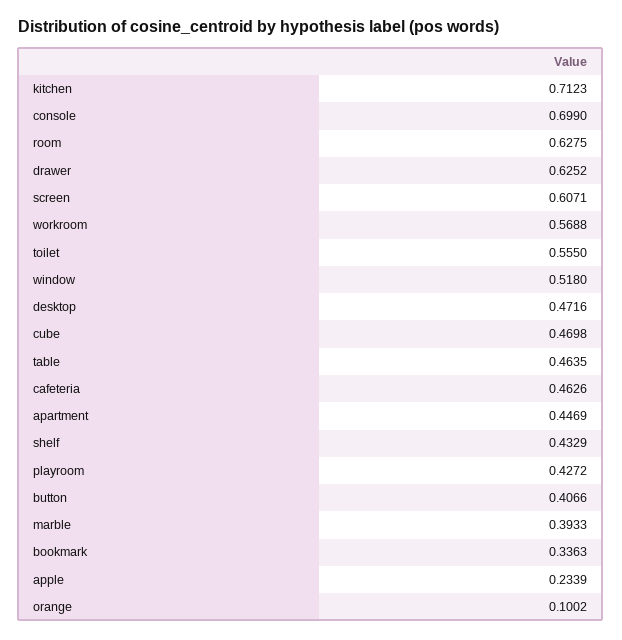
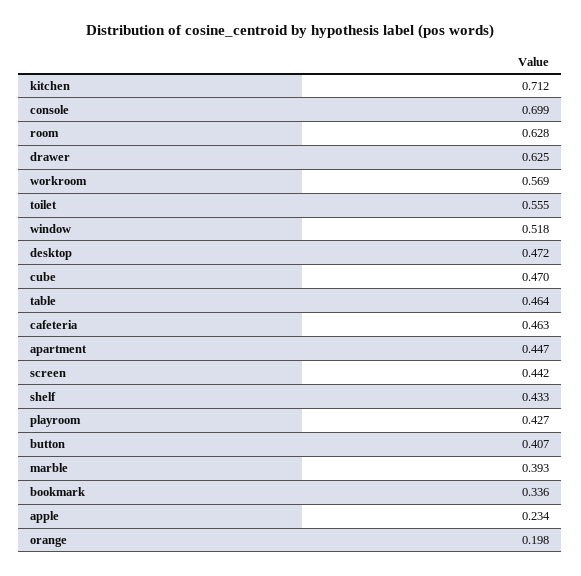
  {
    "kitchen": 0.7123,
    "console": 0.699,
    "room": 0.6275,
    "drawer": 0.6252,
-   "screen": 0.6071,
+   "screen": 0.442,
    "workroom": 0.5688,
    "toilet": 0.555,
    "window": 0.518,
    "desktop": 0.4716,
    "cube": 0.4698,
    "table": 0.4635,
    "cafeteria": 0.4626,
    "apartment": 0.4469,
    "shelf": 0.4329,
    "playroom": 0.4272,
    "button": 0.4066,
    "marble": 0.3933,
    "bookmark": 0.3363,
    "apple": 0.2339,
-   "orange": 0.1002
+   "orange": 0.198
  }

